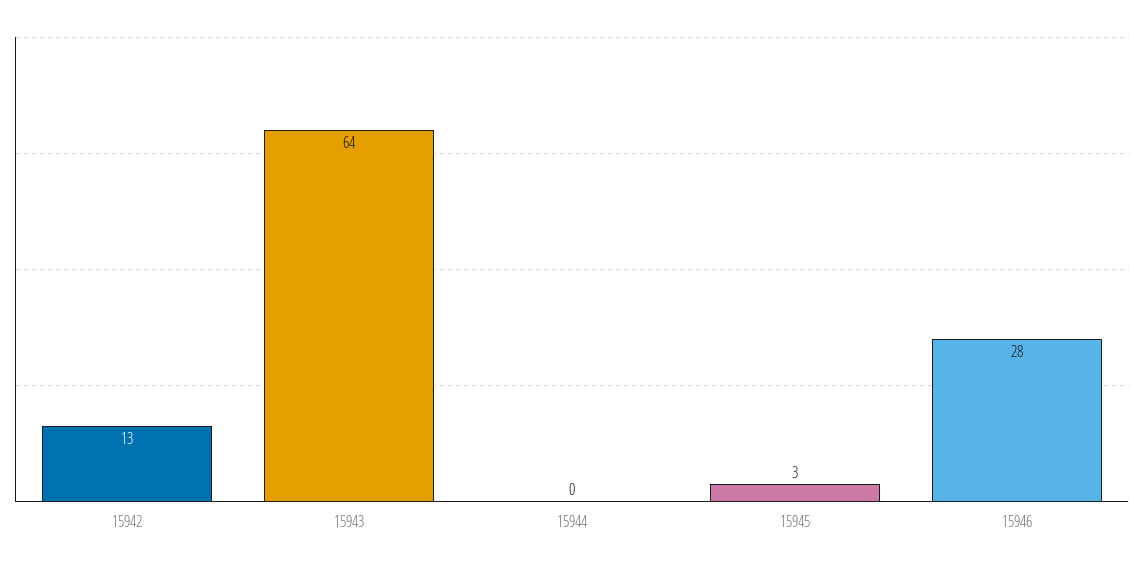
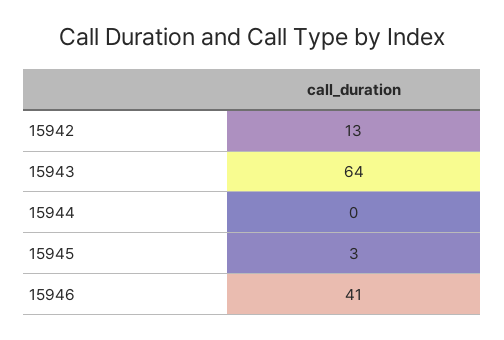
  {
    "15942": 13,
    "15943": 64,
    "15944": 0,
    "15945": 3,
-   "15946": 28
+   "15946": 41
  }

